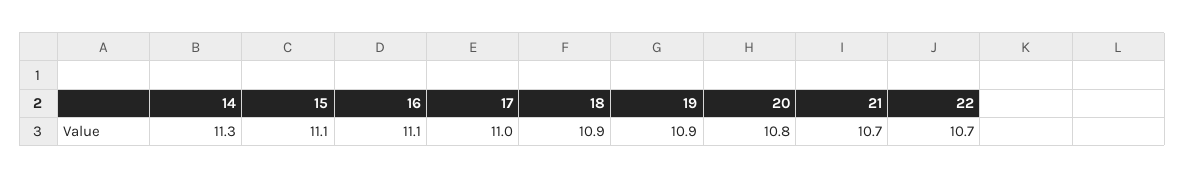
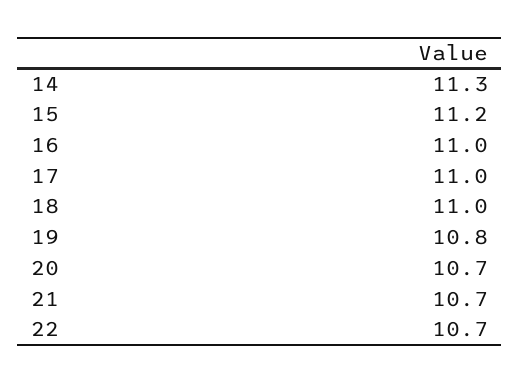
  {
    "14": 11.3,
-   "15": 11.1,
+   "15": 11.2,
-   "16": 11.1,
+   "16": 11,
    "17": 11,
-   "18": 10.9,
+   "18": 11,
-   "19": 10.9,
+   "19": 10.8,
-   "20": 10.8,
+   "20": 10.7,
    "21": 10.7,
    "22": 10.7
  }

